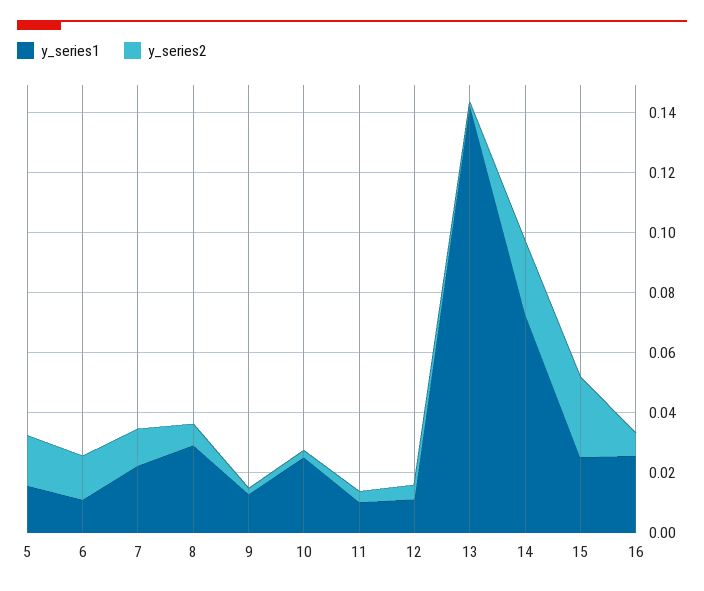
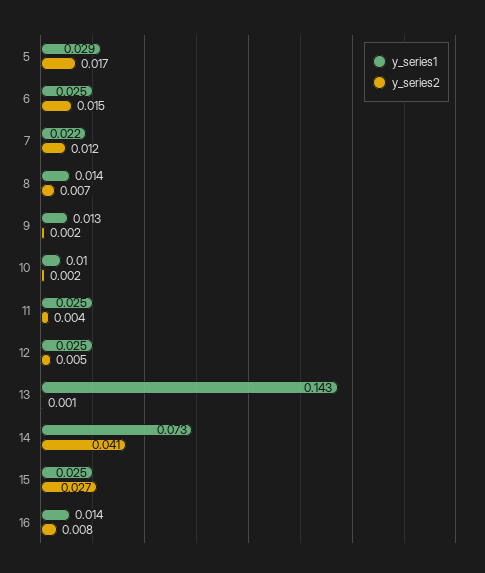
  {
    "y_series1": {
-     "5": 0.015,
+     "5": 0.029,
-     "6": 0.01,
+     "6": 0.025,
      "7": 0.022,
-     "8": 0.03,
+     "8": 0.014,
      "9": 0.013,
-     "10": 0.025,
+     "10": 0.01,
-     "11": 0.01,
+     "11": 0.025,
-     "12": 0.01,
+     "12": 0.025,
      "13": 0.143,
      "14": 0.073,
      "15": 0.025,
-     "16": 0.025
+     "16": 0.014
    },
    "y_series2": {
      "5": 0.017,
      "6": 0.015,
      "7": 0.012,
      "8": 0.007,
      "9": 0.002,
      "10": 0.002,
      "11": 0.004,
      "12": 0.005,
      "13": 0.001,
-     "14": 0.025,
+     "14": 0.041,
      "15": 0.027,
      "16": 0.008
    }
  }

